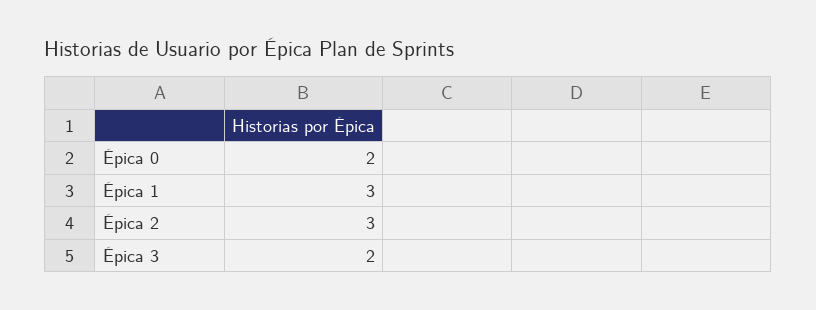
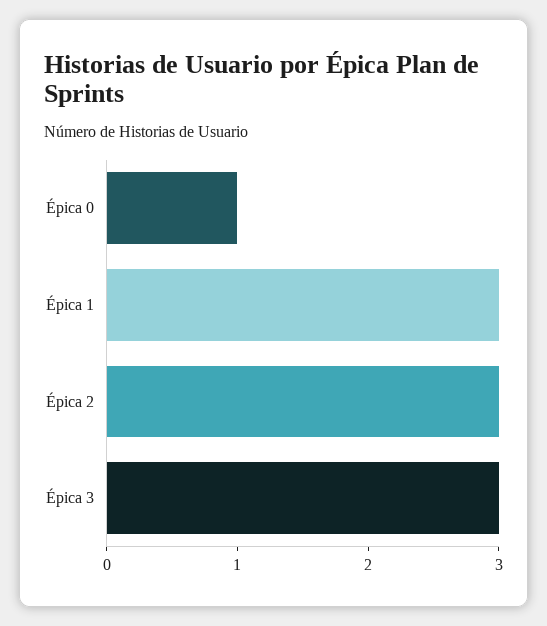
  {
-   "Épica 0": 2,
+   "Épica 0": 1,
    "Épica 1": 3,
    "Épica 2": 3,
-   "Épica 3": 2
+   "Épica 3": 3
  }

